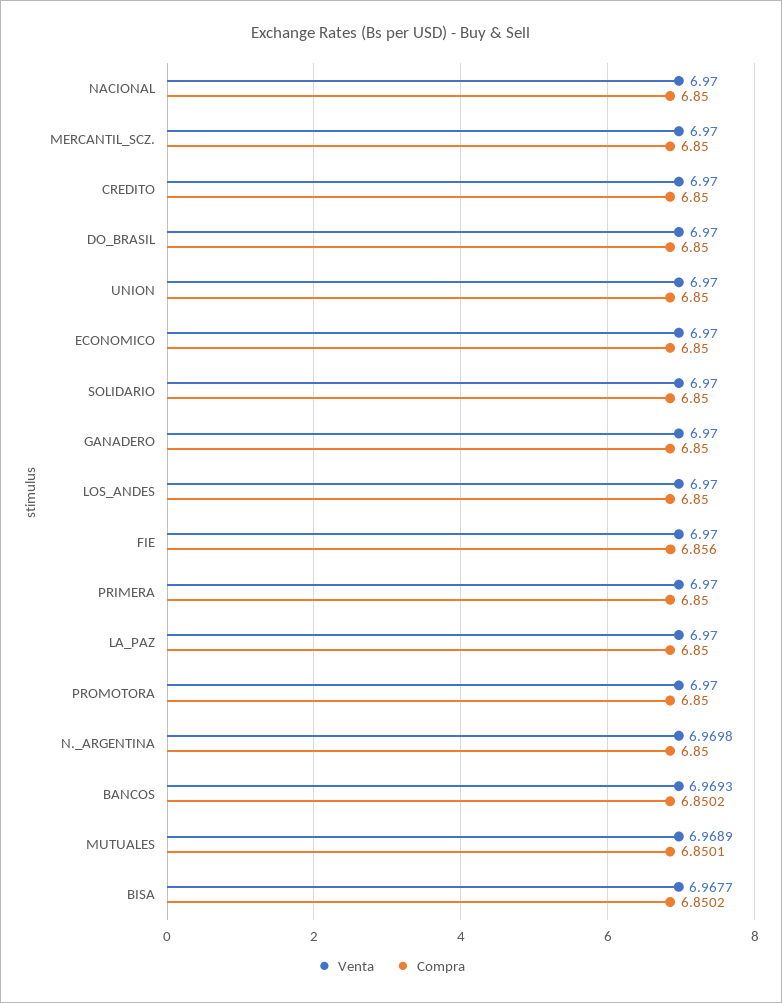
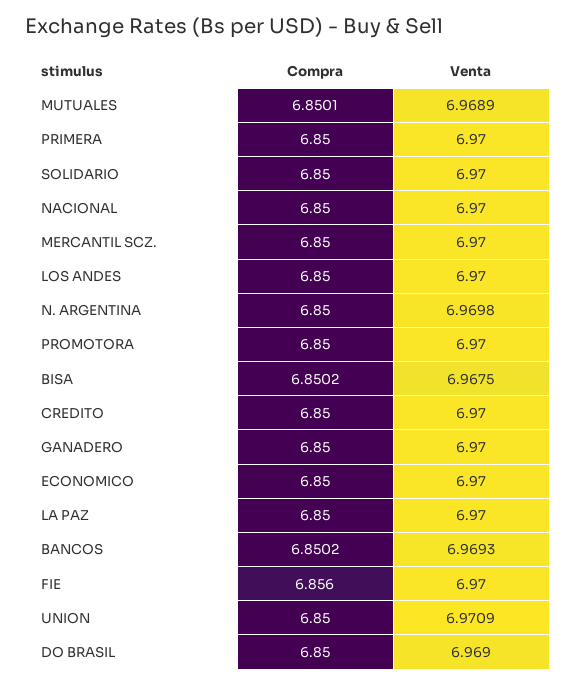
  {
    "Venta": {
      "NACIONAL": 6.97,
      "MERCANTIL_SCZ.": 6.97,
      "CREDITO": 6.97,
-     "DO_BRASIL": 6.97,
+     "DO_BRASIL": 6.969,
-     "UNION": 6.97,
+     "UNION": 6.9709,
      "ECONOMICO": 6.97,
      "SOLIDARIO": 6.97,
      "GANADERO": 6.97,
      "LOS_ANDES": 6.97,
      "FIE": 6.97,
      "PRIMERA": 6.97,
      "LA_PAZ": 6.97,
      "PROMOTORA": 6.97,
      "N._ARGENTINA": 6.9698,
      "BANCOS": 6.9693,
      "MUTUALES": 6.9689,
-     "BISA": 6.9677
+     "BISA": 6.9675
    },
    "Compra": {
      "NACIONAL": 6.85,
      "MERCANTIL_SCZ.": 6.85,
      "CREDITO": 6.85,
      "DO_BRASIL": 6.85,
      "UNION": 6.85,
      "ECONOMICO": 6.85,
      "SOLIDARIO": 6.85,
      "GANADERO": 6.85,
      "LOS_ANDES": 6.85,
      "FIE": 6.856,
      "PRIMERA": 6.85,
      "LA_PAZ": 6.85,
      "PROMOTORA": 6.85,
      "N._ARGENTINA": 6.85,
      "BANCOS": 6.8502,
      "MUTUALES": 6.8501,
      "BISA": 6.8502
    }
  }

